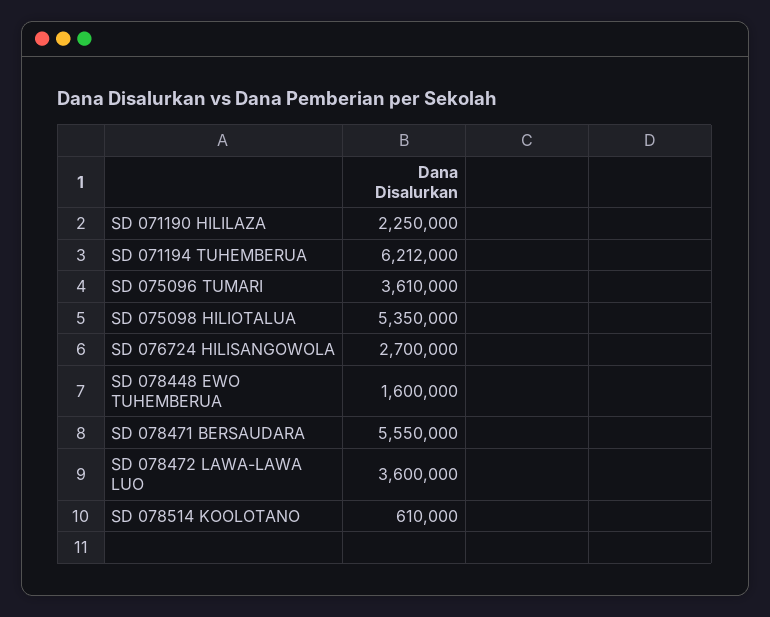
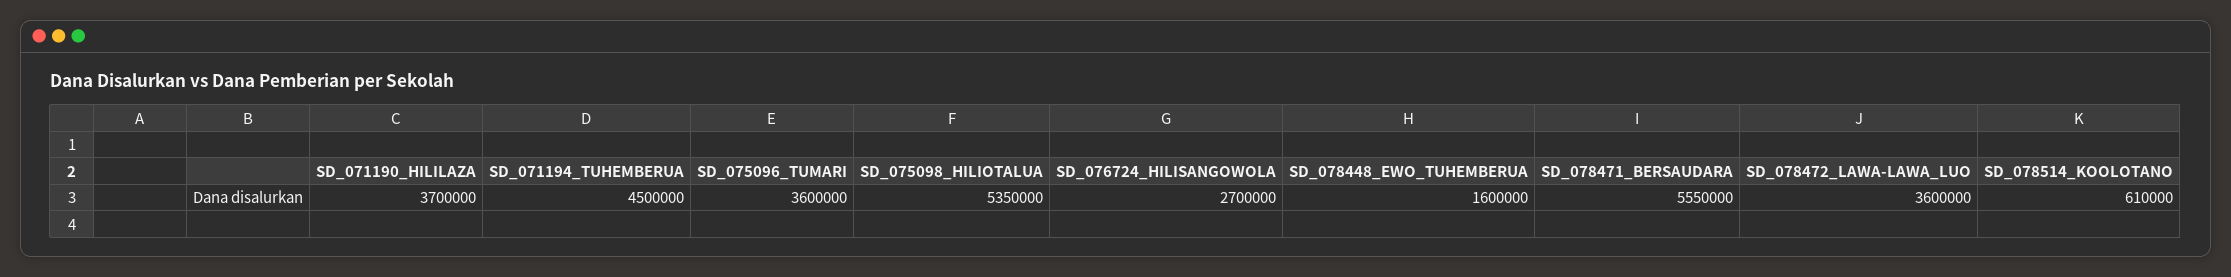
  {
-   "SD 071190 HILILAZA": 2250000,
+   "SD 071190 HILILAZA": 3700000,
-   "SD 071194 TUHEMBERUA": 6212000,
+   "SD 071194 TUHEMBERUA": 4500000,
-   "SD 075096 TUMARI": 3610000,
+   "SD 075096 TUMARI": 3600000,
    "SD 075098 HILIOTALUA": 5350000,
    "SD 076724 HILISANGOWOLA": 2700000,
    "SD 078448 EWO TUHEMBERUA": 1600000,
    "SD 078471 BERSAUDARA": 5550000,
    "SD 078472 LAWA-LAWA LUO": 3600000,
    "SD 078514 KOOLOTANO": 610000
  }

